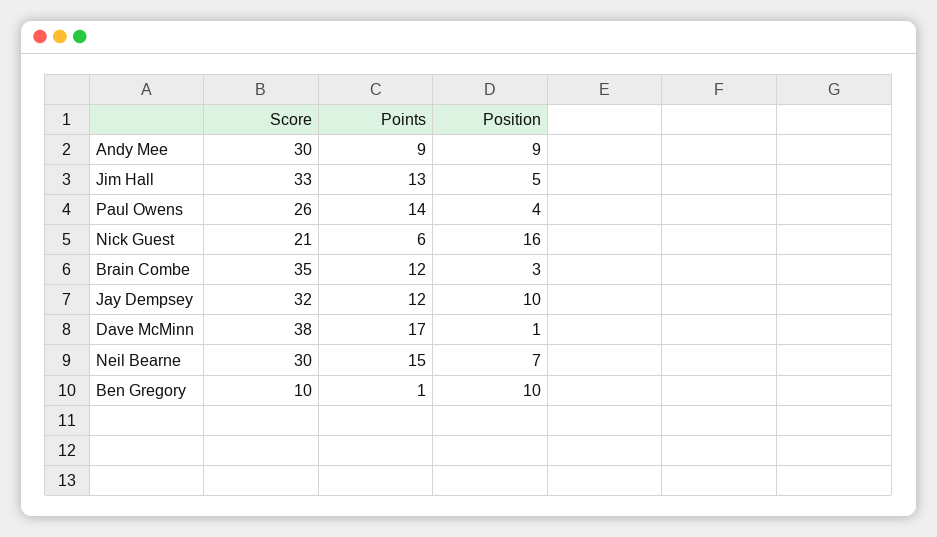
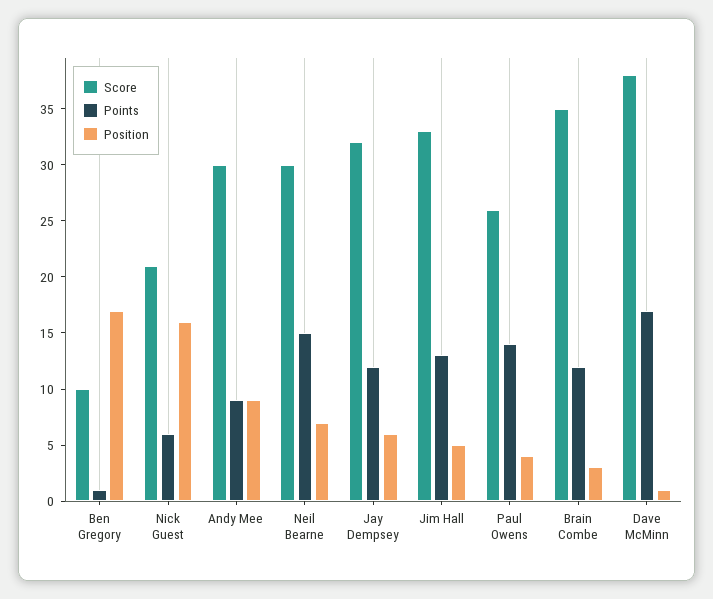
  {
    "Score": {
      "Andy Mee": 30,
      "Jim Hall": 33,
      "Paul Owens": 26,
      "Nick Guest": 21,
      "Brain Combe": 35,
      "Jay Dempsey": 32,
      "Dave McMinn": 38,
      "Neil Bearne": 30,
      "Ben Gregory": 10
    },
    "Points": {
      "Andy Mee": 9,
      "Jim Hall": 13,
      "Paul Owens": 14,
      "Nick Guest": 6,
      "Brain Combe": 12,
      "Jay Dempsey": 12,
      "Dave McMinn": 17,
      "Neil Bearne": 15,
      "Ben Gregory": 1
    },
    "Position": {
      "Andy Mee": 9,
      "Jim Hall": 5,
      "Paul Owens": 4,
      "Nick Guest": 16,
      "Brain Combe": 3,
-     "Jay Dempsey": 10,
+     "Jay Dempsey": 6,
      "Dave McMinn": 1,
      "Neil Bearne": 7,
-     "Ben Gregory": 10
+     "Ben Gregory": 17
    }
  }

